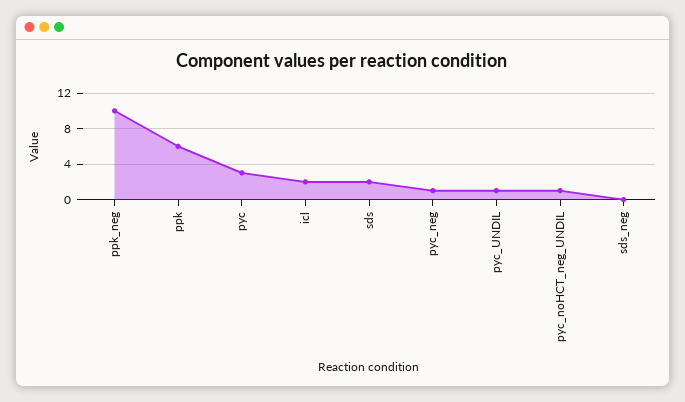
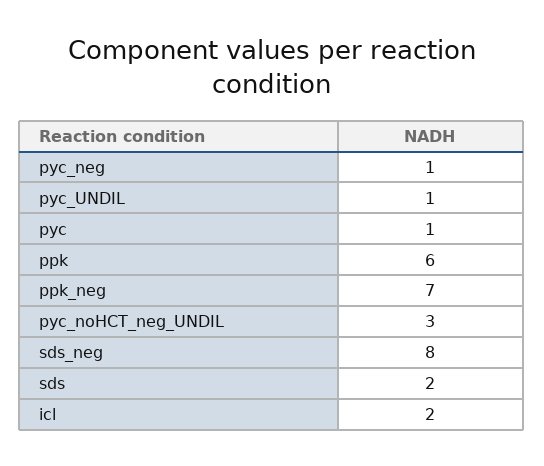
  {
-   "ppk_neg": 10,
+   "ppk_neg": 7,
    "ppk": 6,
-   "pyc": 3,
+   "pyc": 1,
    "icl": 2,
    "sds": 2,
    "pyc_neg": 1,
    "pyc_UNDIL": 1,
-   "pyc_noHCT_neg_UNDIL": 1,
+   "pyc_noHCT_neg_UNDIL": 3,
-   "sds_neg": 0
+   "sds_neg": 8
  }

